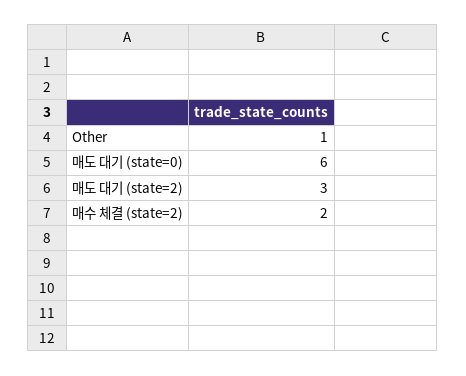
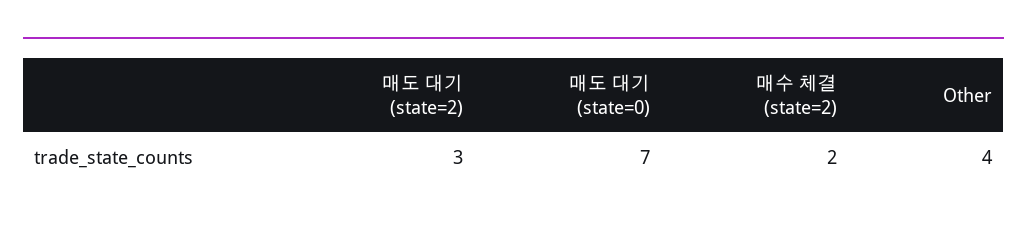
  {
-   "Other": 1,
+   "Other": 4,
-   "매도 대기 (state=0)": 6,
+   "매도 대기 (state=0)": 7,
    "매도 대기 (state=2)": 3,
    "매수 체결 (state=2)": 2
  }

